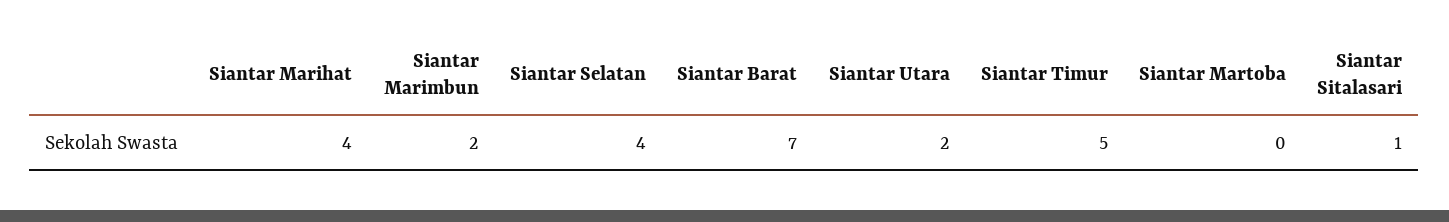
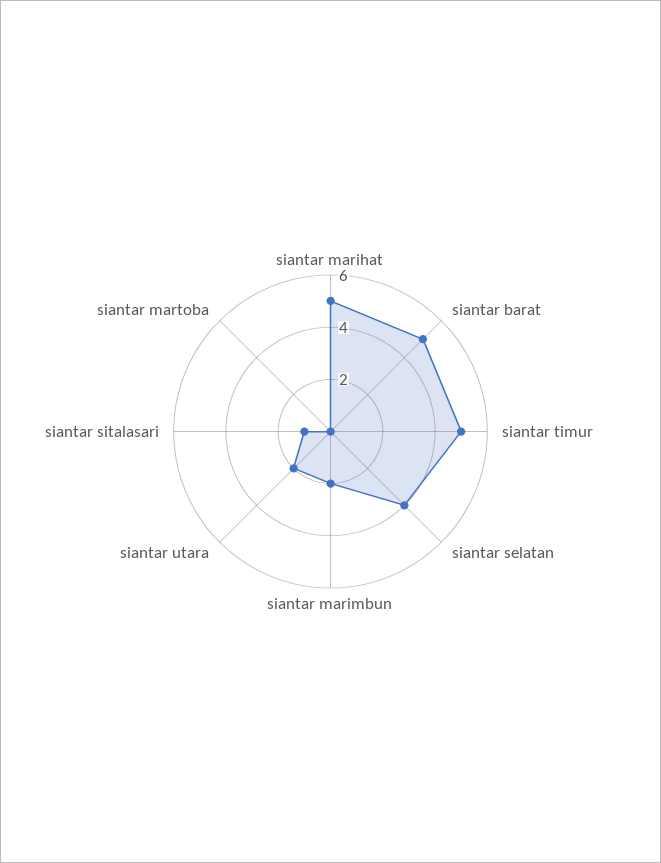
  {
-   "Siantar Marihat": 4,
+   "Siantar Marihat": 5,
    "Siantar Marimbun": 2,
    "Siantar Selatan": 4,
-   "Siantar Barat": 7,
+   "Siantar Barat": 5,
    "Siantar Utara": 2,
    "Siantar Timur": 5,
    "Siantar Martoba": 0,
    "Siantar Sitalasari": 1
  }

